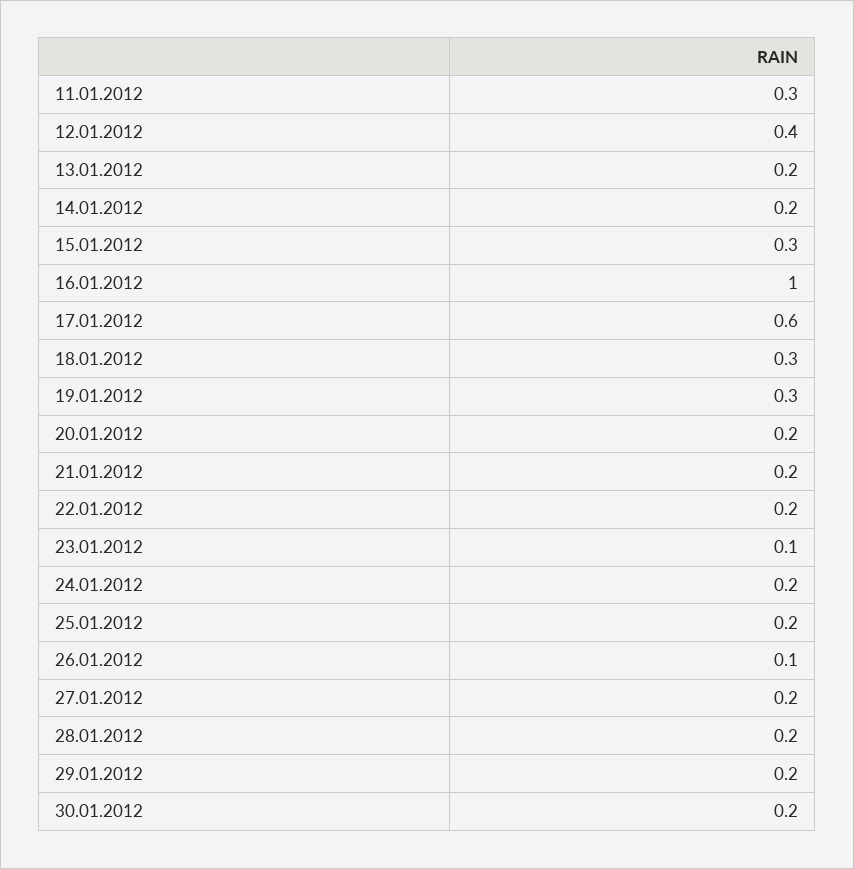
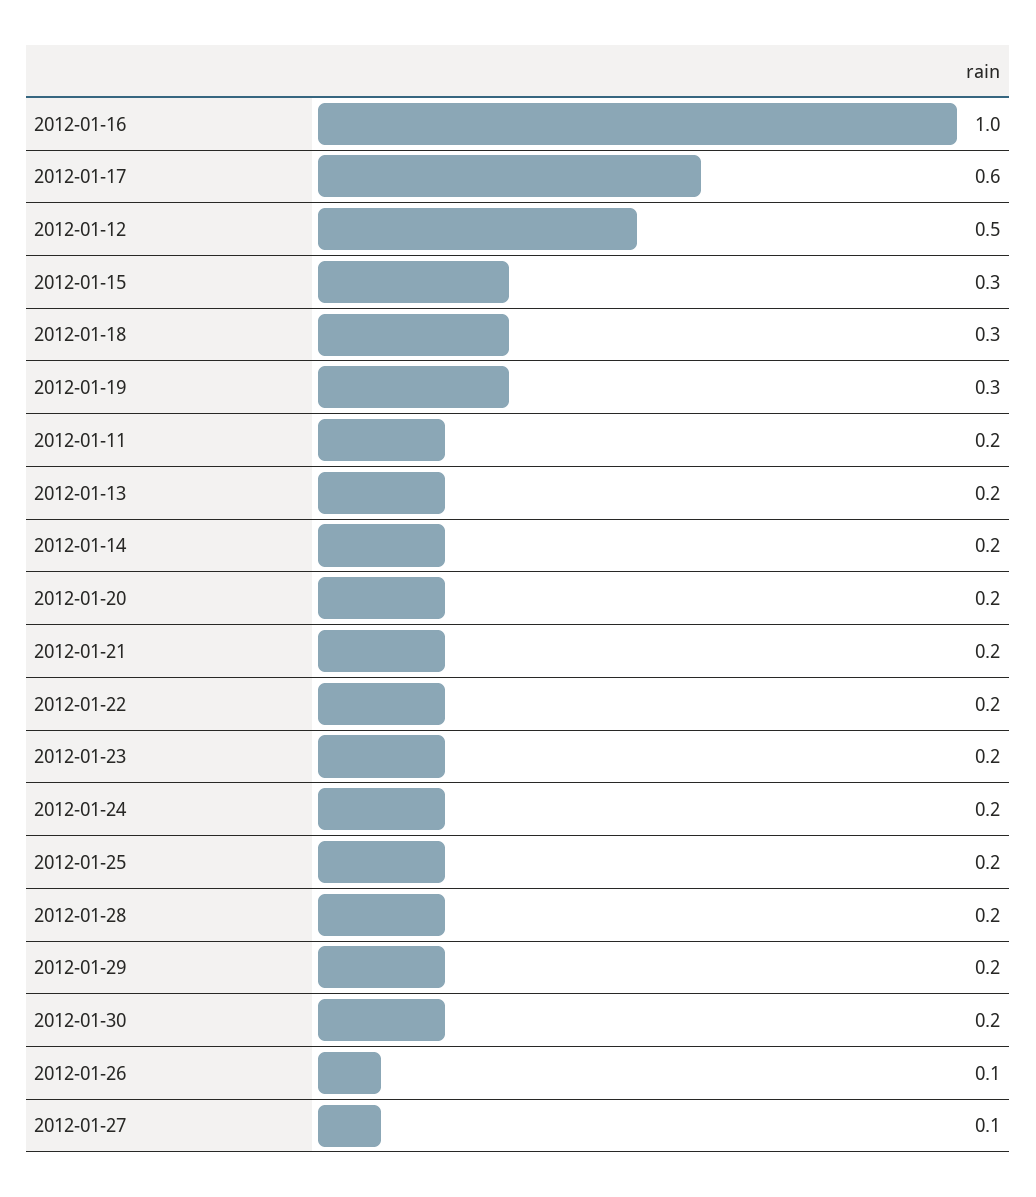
  {
-   "11.01.2012": 0.3,
+   "11.01.2012": 0.2,
-   "12.01.2012": 0.4,
+   "12.01.2012": 0.5,
    "13.01.2012": 0.2,
    "14.01.2012": 0.2,
    "15.01.2012": 0.3,
    "16.01.2012": 1,
    "17.01.2012": 0.6,
    "18.01.2012": 0.3,
    "19.01.2012": 0.3,
    "20.01.2012": 0.2,
    "21.01.2012": 0.2,
    "22.01.2012": 0.2,
-   "23.01.2012": 0.1,
+   "23.01.2012": 0.2,
    "24.01.2012": 0.2,
    "25.01.2012": 0.2,
    "26.01.2012": 0.1,
-   "27.01.2012": 0.2,
+   "27.01.2012": 0.1,
    "28.01.2012": 0.2,
    "29.01.2012": 0.2,
    "30.01.2012": 0.2
  }

